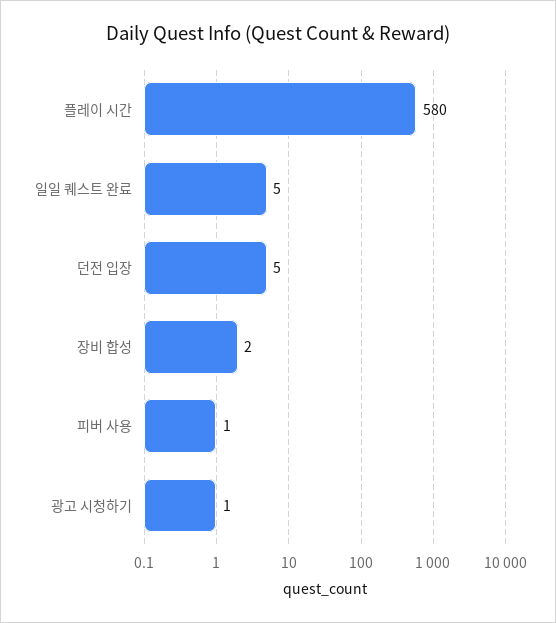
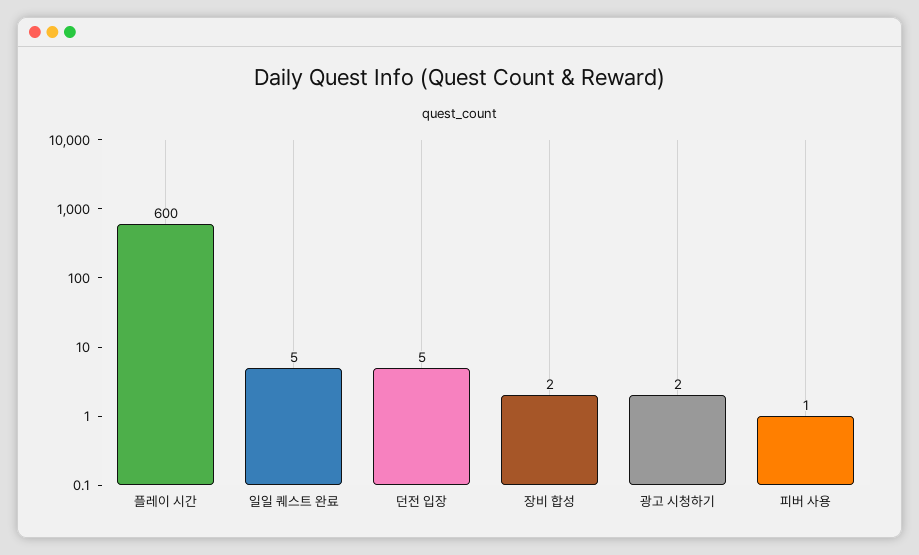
  {
-   "플레이 시간": 580,
+   "플레이 시간": 600,
    "일일 퀘스트 완료": 5,
    "던전 입장": 5,
    "장비 합성": 2,
    "피버 사용": 1,
-   "광고 시청하기": 1
+   "광고 시청하기": 2
  }

